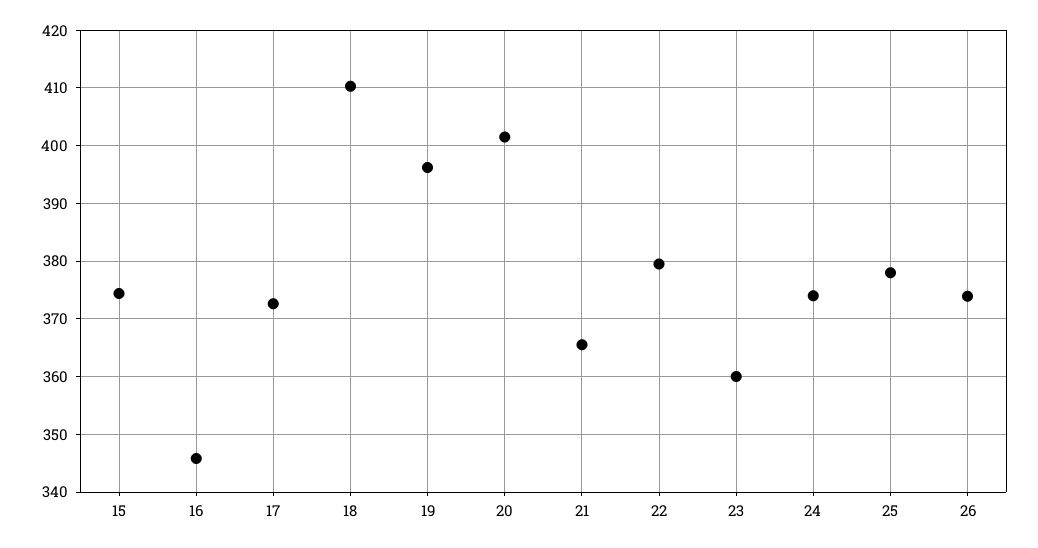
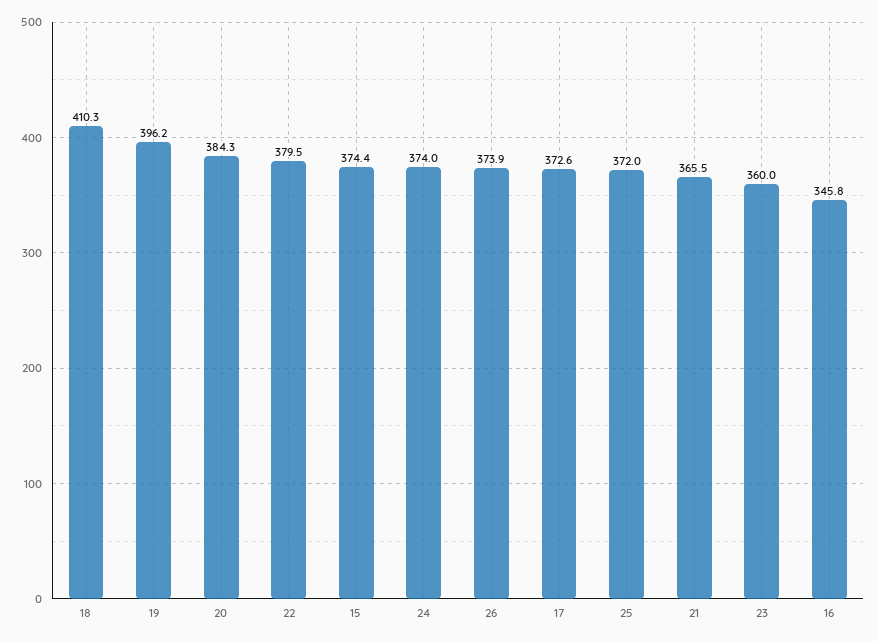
  {
    "15": 374.4,
    "16": 345.8,
    "17": 372.6,
    "18": 410.3,
    "19": 396.2,
-   "20": 402,
+   "20": 384.3,
    "21": 365.5,
    "22": 379.5,
    "23": 360,
    "24": 374,
-   "25": 378,
+   "25": 372,
    "26": 373.9
  }

